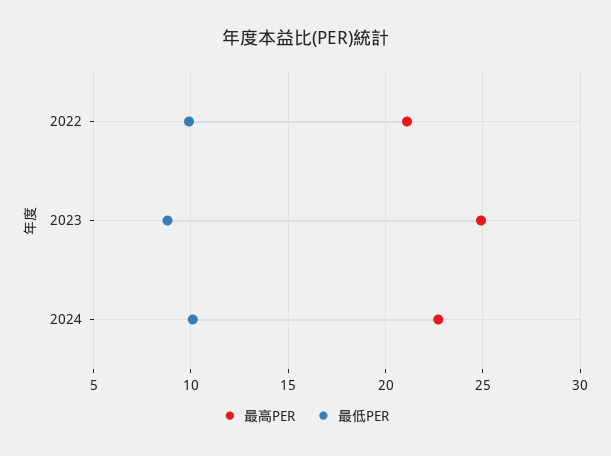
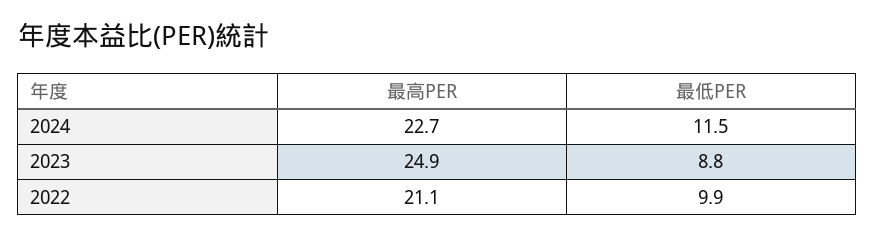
  {
    "最高PER": {
      "2022": 21.1,
      "2023": 24.9,
      "2024": 22.7
    },
    "最低PER": {
      "2022": 9.9,
      "2023": 8.8,
-     "2024": 10
+     "2024": 11.5
    }
  }

